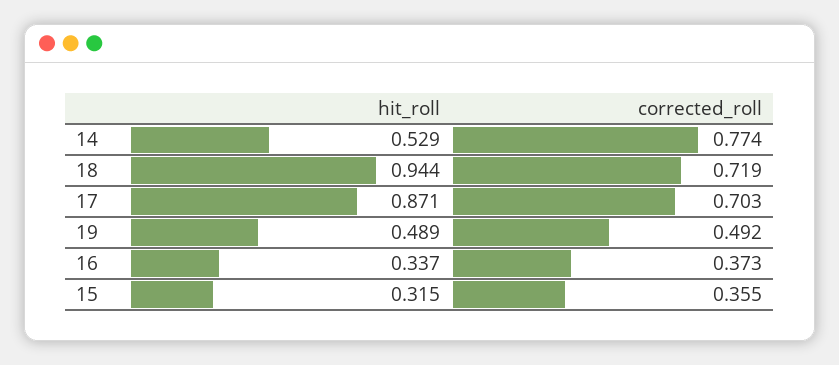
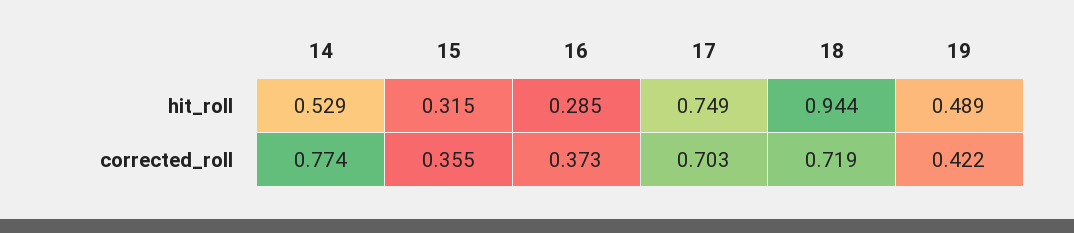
  {
    "hit_roll": {
      "14": 0.529,
      "18": 0.944,
-     "17": 0.871,
+     "17": 0.749,
      "19": 0.489,
-     "16": 0.337,
+     "16": 0.285,
      "15": 0.315
    },
    "corrected_roll": {
      "14": 0.774,
      "18": 0.719,
      "17": 0.703,
-     "19": 0.492,
+     "19": 0.422,
      "16": 0.373,
      "15": 0.355
    }
  }

